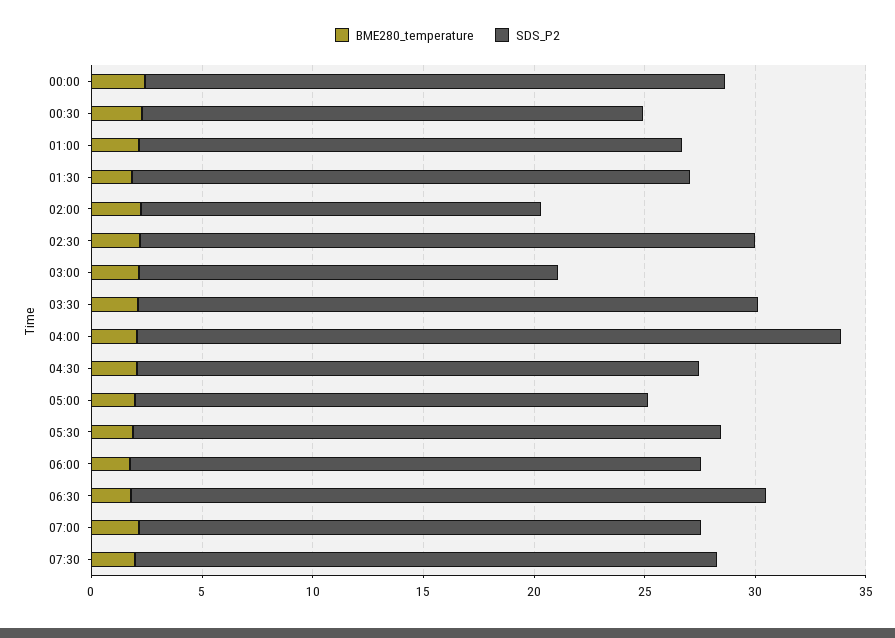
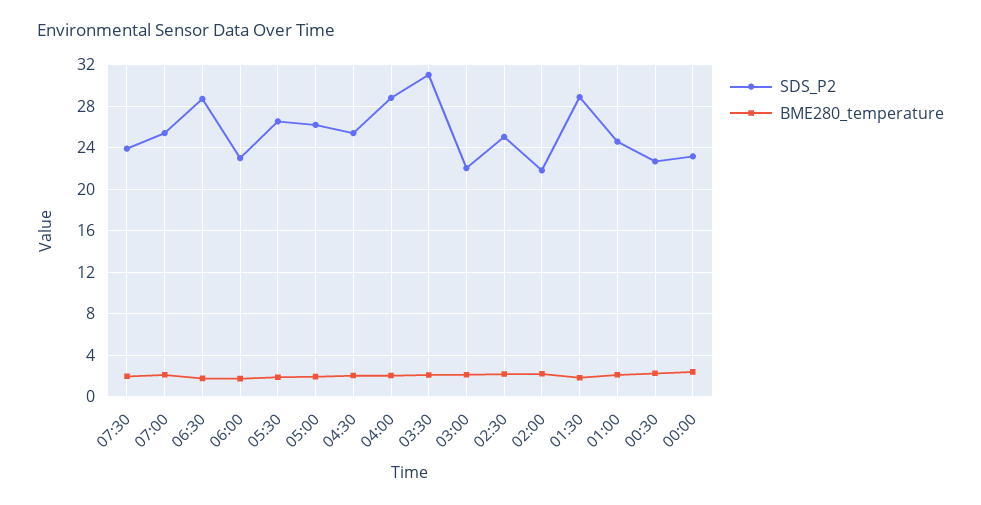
  {
    "BME280_temperature": {
      "00:00": 2,
      "00:30": 2,
      "01:00": 2,
      "01:30": 2,
      "02:00": 2,
      "02:30": 2,
      "03:00": 2,
      "03:30": 2,
      "04:00": 2,
      "04:30": 2,
      "05:00": 2,
      "05:30": 2,
      "06:00": 2,
      "06:30": 2,
      "07:00": 2,
      "07:30": 2
    },
    "SDS_P2": {
-     "00:00": 26,
+     "00:00": 23,
      "00:30": 23,
      "01:00": 25,
-     "01:30": 25,
+     "01:30": 29,
-     "02:00": 18,
+     "02:00": 22,
-     "02:30": 28,
+     "02:30": 25,
-     "03:00": 19,
+     "03:00": 22,
-     "03:30": 28,
+     "03:30": 31,
-     "04:00": 32,
+     "04:00": 29,
      "04:30": 25,
-     "05:00": 23,
+     "05:00": 26,
      "05:30": 27,
-     "06:00": 26,
+     "06:00": 23,
      "06:30": 29,
      "07:00": 25,
-     "07:30": 26
+     "07:30": 24
    }
  }

